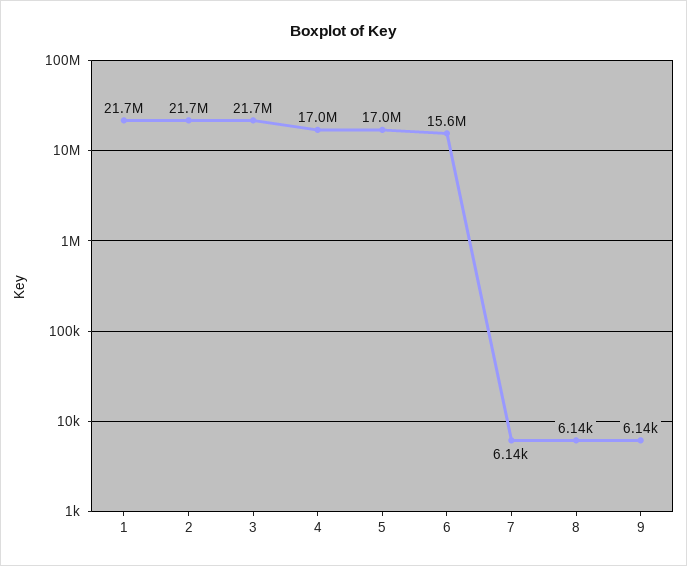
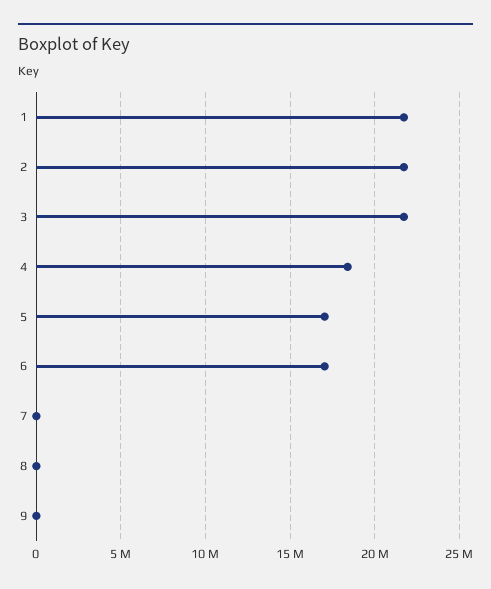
  {
    "1": 21700000,
    "2": 21700000,
    "3": 21700000,
-   "4": 17000000,
+   "4": 18500000,
    "5": 17000000,
-   "6": 15600000,
+   "6": 17000000,
    "7": 6140,
    "8": 6140,
    "9": 6140
  }

